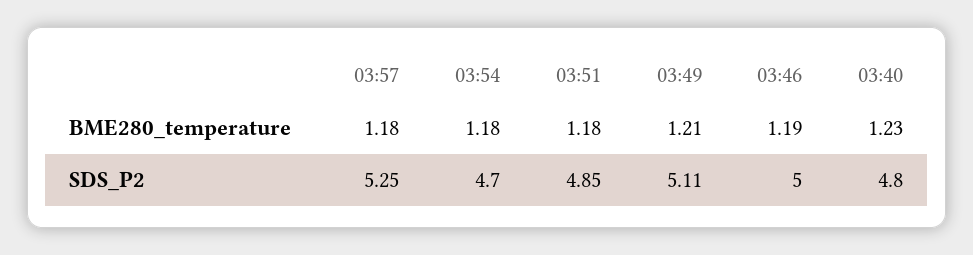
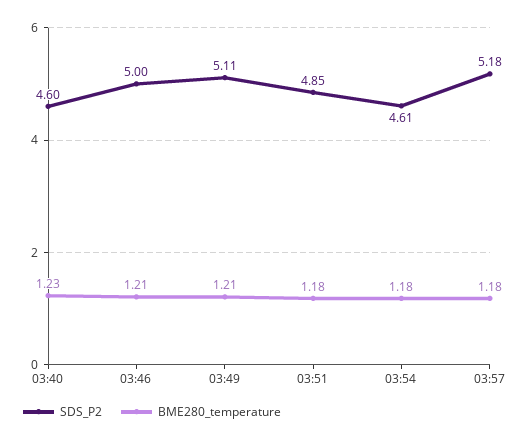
  {
    "BME280_temperature": {
      "03:57": 1.18,
      "03:54": 1.18,
      "03:51": 1.18,
      "03:49": 1.21,
-     "03:46": 1.19,
+     "03:46": 1.21,
      "03:40": 1.23
    },
    "SDS_P2": {
-     "03:57": 5.25,
+     "03:57": 5.18,
-     "03:54": 4.7,
+     "03:54": 4.61,
      "03:51": 4.85,
      "03:49": 5.11,
      "03:46": 5,
-     "03:40": 4.8
+     "03:40": 4.6
    }
  }

